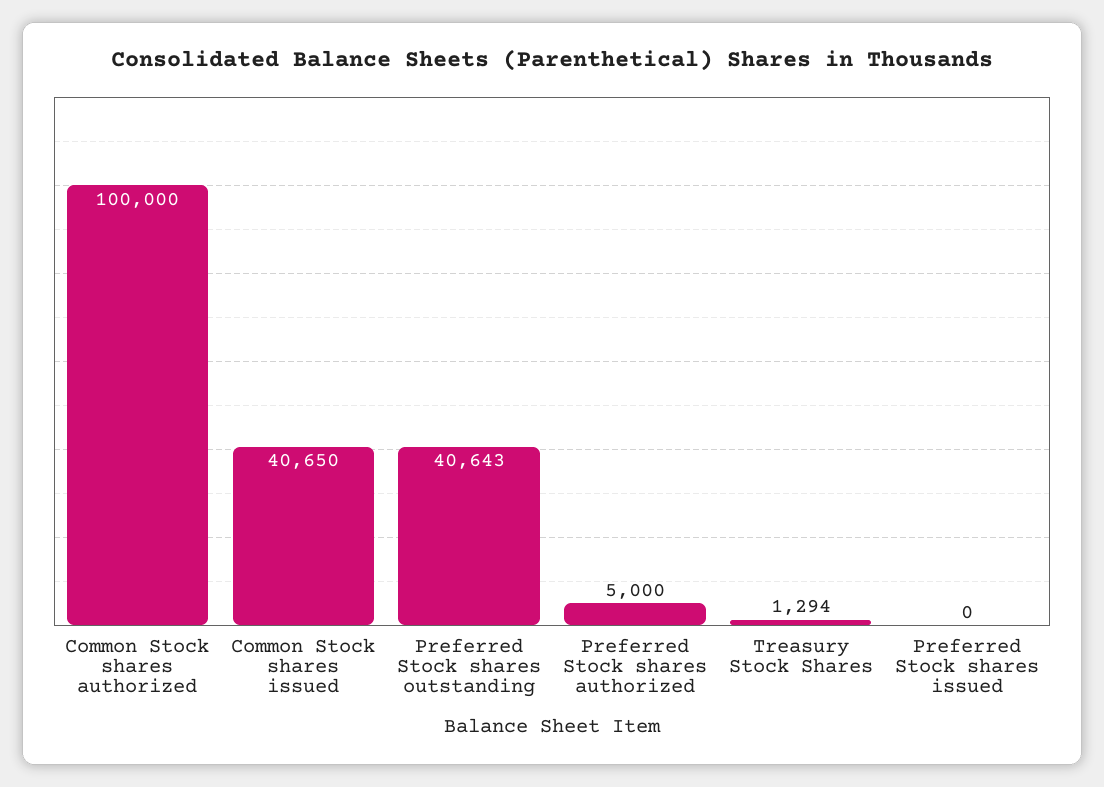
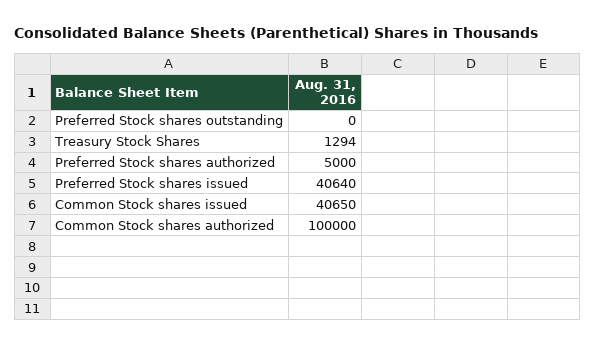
  {
    "Common Stock shares authorized": 100000,
    "Common Stock shares issued": 40650,
-   "Preferred Stock shares outstanding": 40643,
+   "Preferred Stock shares outstanding": 0,
    "Preferred Stock shares authorized": 5000,
    "Treasury Stock Shares": 1294,
-   "Preferred Stock shares issued": 0
+   "Preferred Stock shares issued": 40640
  }

